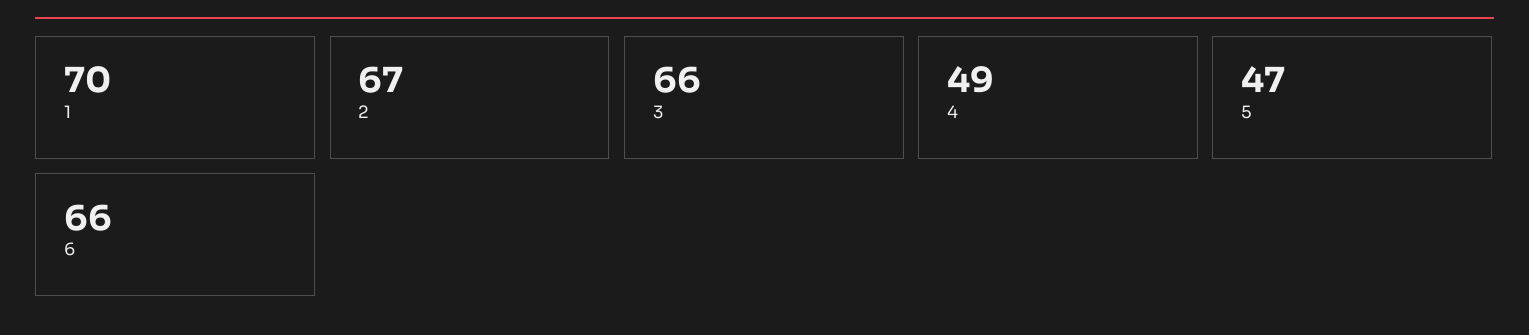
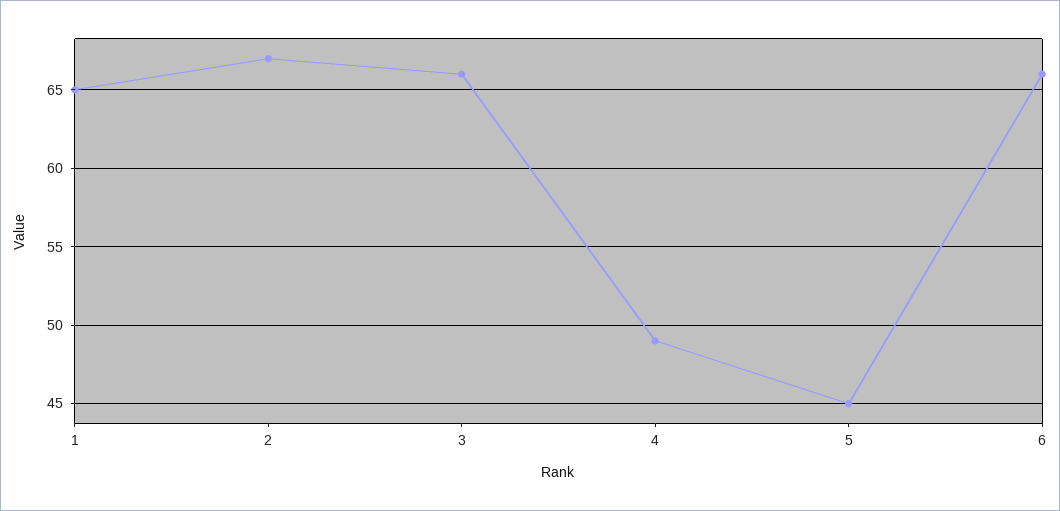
  {
-   "1": 70,
+   "1": 65,
    "2": 67,
    "3": 66,
    "4": 49,
-   "5": 47,
+   "5": 45,
    "6": 66
  }

